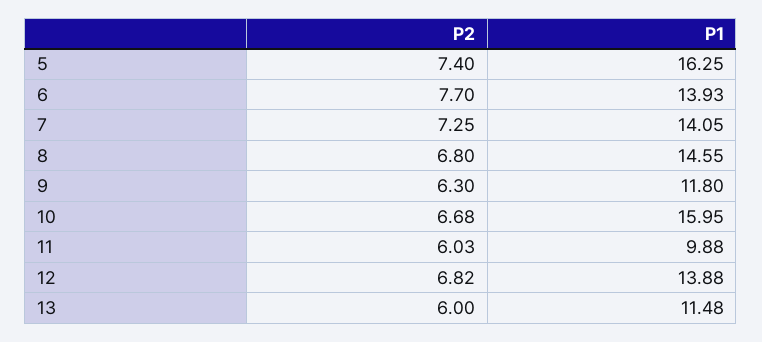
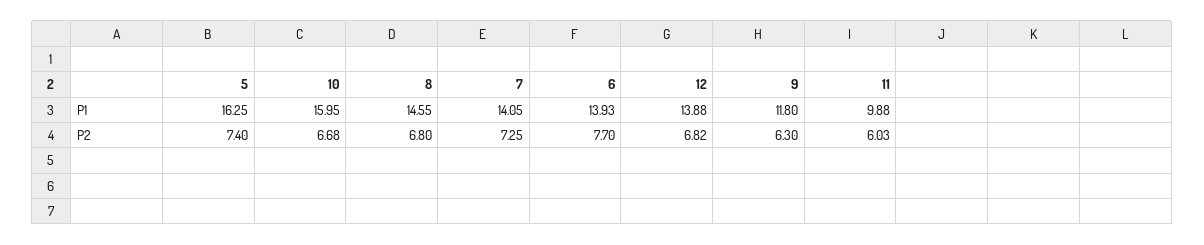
  {
    "P2": {
      "5": 7.4,
      "6": 7.7,
      "7": 7.25,
      "8": 6.8,
      "9": 6.3,
      "10": 6.68,
      "11": 6.03,
-     "12": 6.82,
+     "12": 6.82
-     "13": 6
    },
    "P1": {
      "5": 16.25,
      "6": 13.93,
      "7": 14.05,
      "8": 14.55,
      "9": 11.8,
      "10": 15.95,
      "11": 9.88,
-     "12": 13.88,
+     "12": 13.88
-     "13": 11.48
    }
  }

